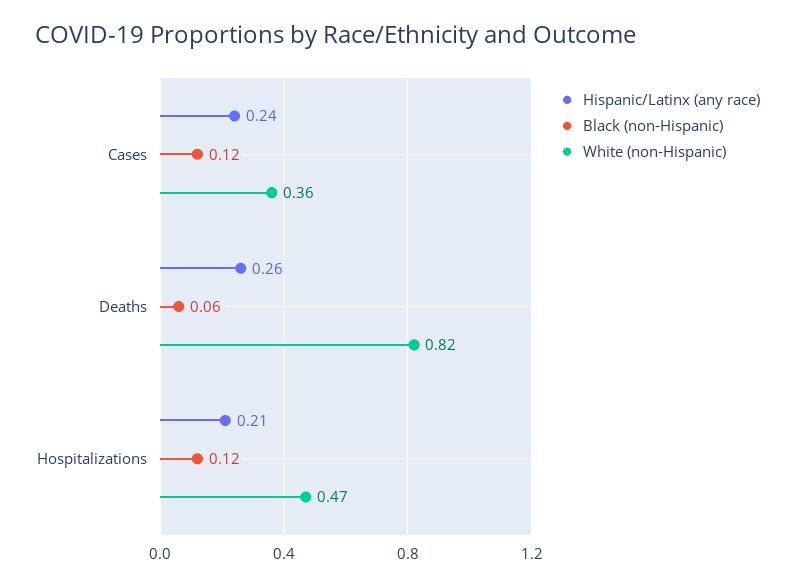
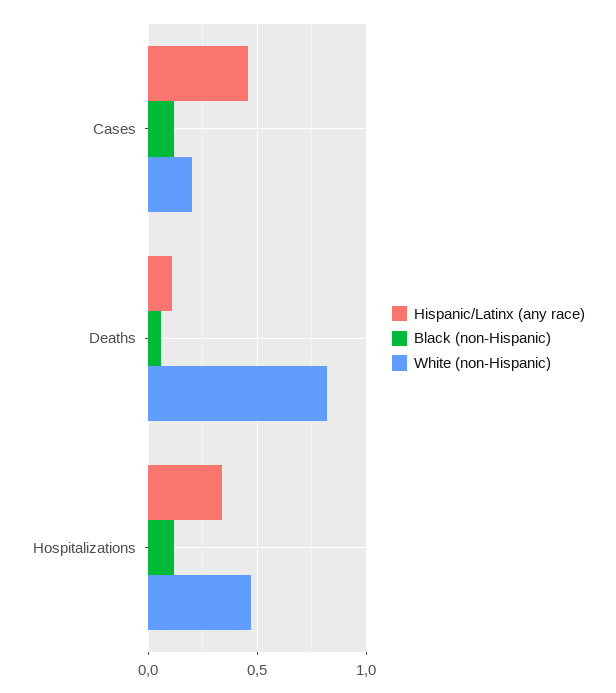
  {
    "Hispanic/Latinx (any race)": {
-     "Cases": 0.24,
+     "Cases": 0.45,
-     "Deaths": 0.26,
+     "Deaths": 0.1,
-     "Hospitalizations": 0.21
+     "Hospitalizations": 0.35
    },
    "Black (non-Hispanic)": {
      "Cases": 0.12,
      "Deaths": 0.06,
      "Hospitalizations": 0.12
    },
    "White (non-Hispanic)": {
-     "Cases": 0.36,
+     "Cases": 0.2,
      "Deaths": 0.82,
      "Hospitalizations": 0.47
    }
  }

